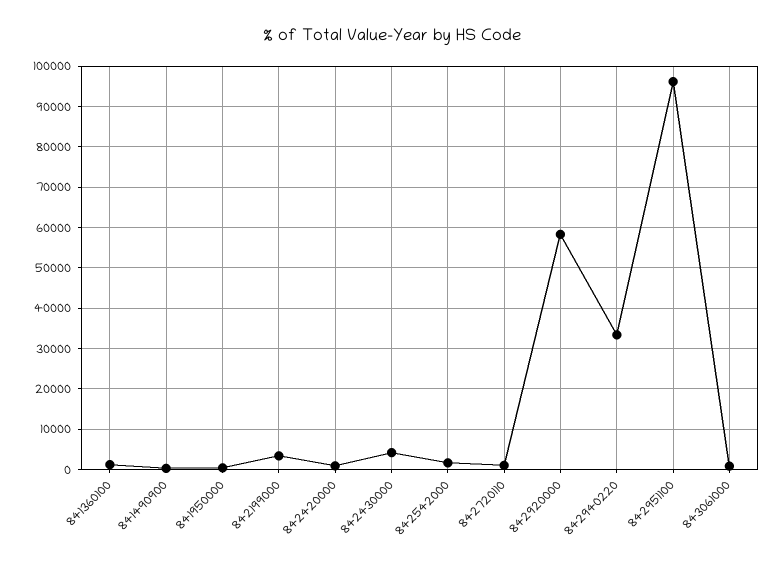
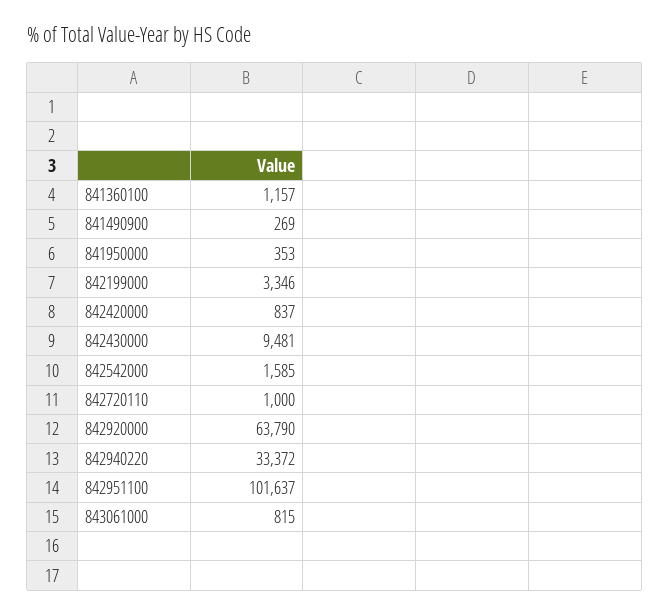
  {
    "841360100": 1157,
    "841490900": 269,
    "841950000": 353,
    "842199000": 3346,
    "842420000": 837,
-   "842430000": 4000,
+   "842430000": 9481,
    "842542000": 1585,
    "842720110": 1000,
-   "842920000": 58000,
+   "842920000": 63790,
    "842940220": 33372,
-   "842951100": 96000,
+   "842951100": 101637,
    "843061000": 815
  }

